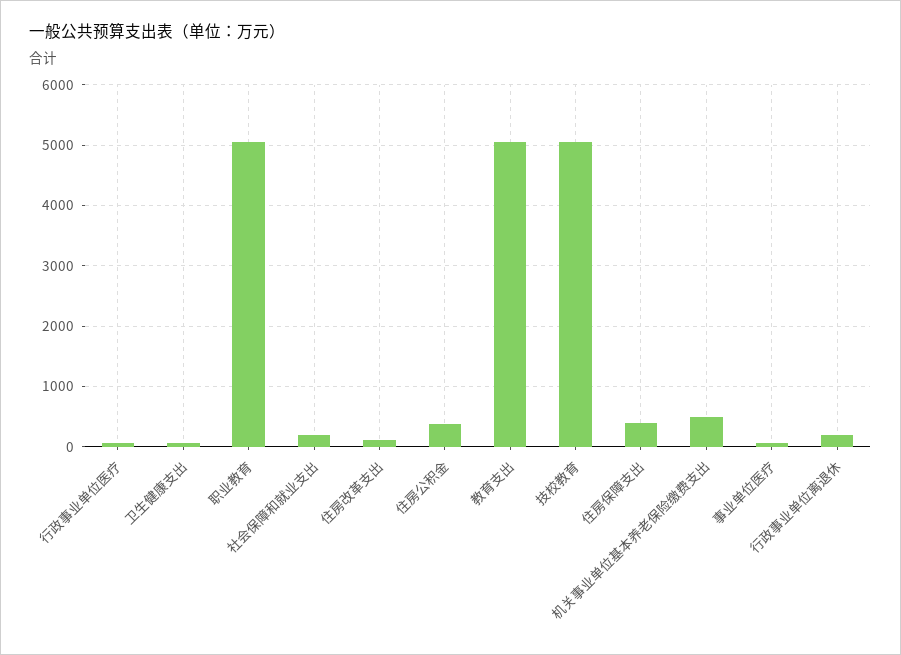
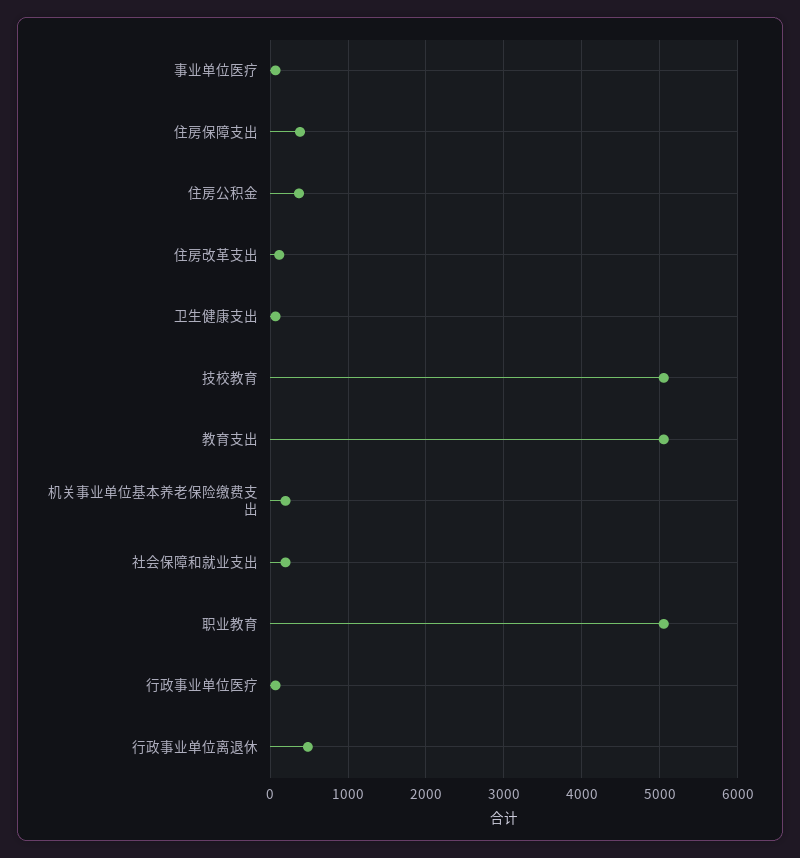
  {
    "行政事业单位医疗": 100,
    "卫生健康支出": 100,
    "职业教育": 5100,
    "社会保障和就业支出": 200,
    "住房改革支出": 100,
    "住房公积金": 400,
    "教育支出": 5100,
    "技校教育": 5100,
    "住房保障支出": 400,
-   "机关事业单位基本养老保险缴费支出": 500,
+   "机关事业单位基本养老保险缴费支出": 200,
    "事业单位医疗": 100,
-   "行政事业单位离退休": 200
+   "行政事业单位离退休": 500
  }

